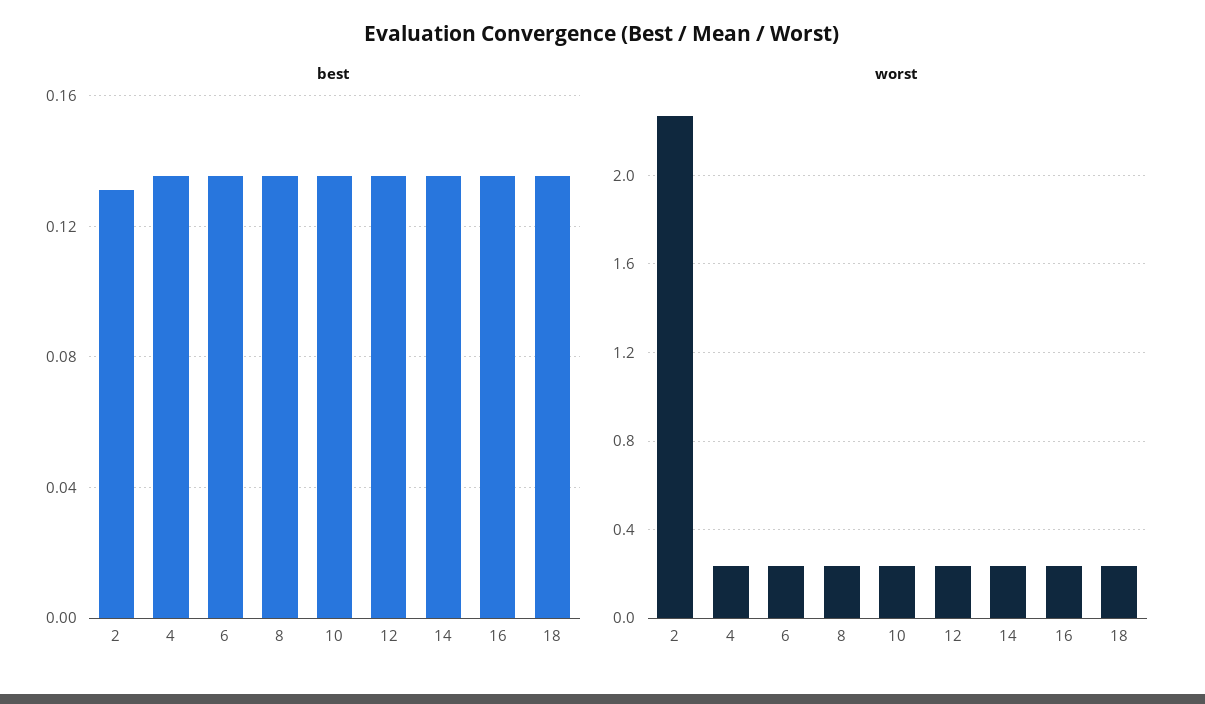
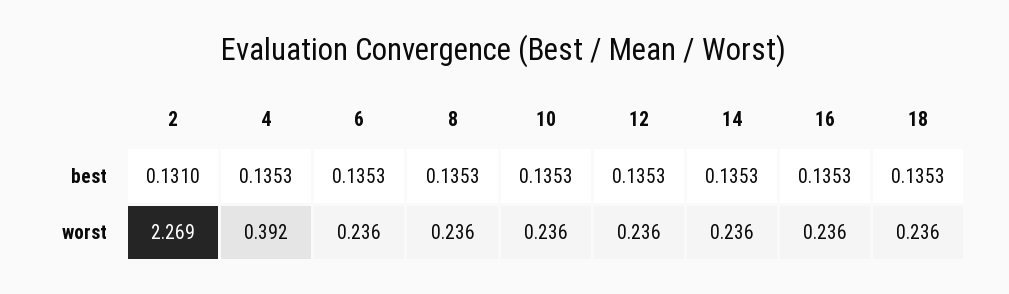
  {
    "best": {
      "2": 0.131,
      "4": 0.1353,
      "6": 0.1353,
      "8": 0.1353,
      "10": 0.1353,
      "12": 0.1353,
      "14": 0.1353,
      "16": 0.1353,
      "18": 0.1353
    },
    "worst": {
      "2": 2.269,
-     "4": 0.25,
+     "4": 0.392,
      "6": 0.236,
      "8": 0.236,
      "10": 0.236,
      "12": 0.236,
      "14": 0.236,
      "16": 0.236,
      "18": 0.236
    }
  }

